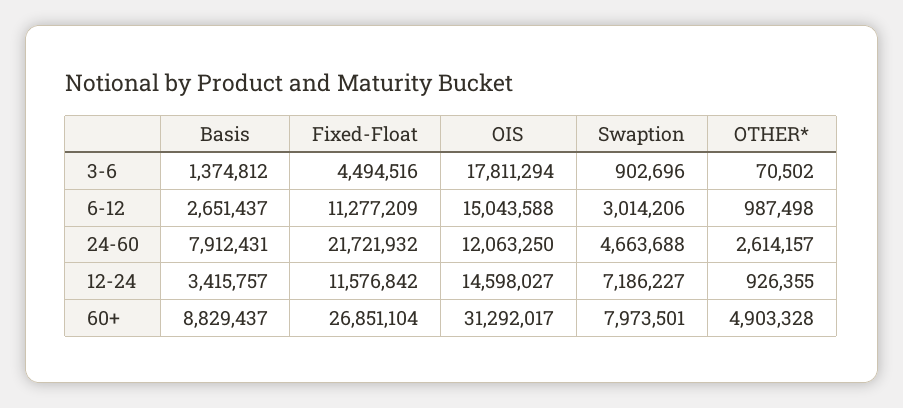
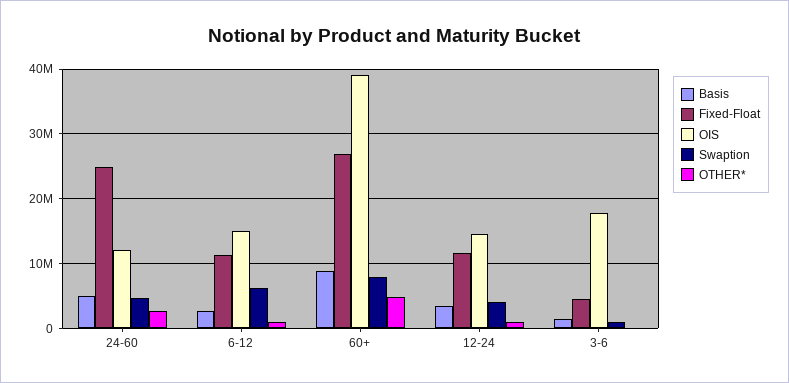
  {
    "Basis": {
      "3-6": 1374812,
      "6-12": 2651437,
-     "24-60": 7912431,
+     "24-60": 5000000,
      "12-24": 3415757,
      "60+": 8829437
    },
    "Fixed-Float": {
      "3-6": 4494516,
      "6-12": 11277209,
-     "24-60": 21721932,
+     "24-60": 25000000,
      "12-24": 11576842,
      "60+": 26851104
    },
    "OIS": {
      "3-6": 17811294,
      "6-12": 15043588,
      "24-60": 12063250,
      "12-24": 14598027,
-     "60+": 31292017
+     "60+": 39000000
    },
    "Swaption": {
      "3-6": 902696,
-     "6-12": 3014206,
+     "6-12": 6000000,
      "24-60": 4663688,
-     "12-24": 7186227,
+     "12-24": 4000000,
      "60+": 7973501
    },
    "OTHER*": {
      "3-6": 70502,
      "6-12": 987498,
      "24-60": 2614157,
      "12-24": 926355,
      "60+": 4903328
    }
  }

